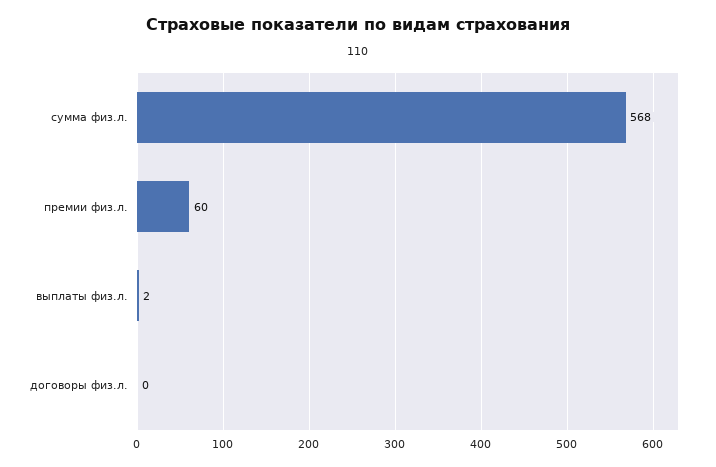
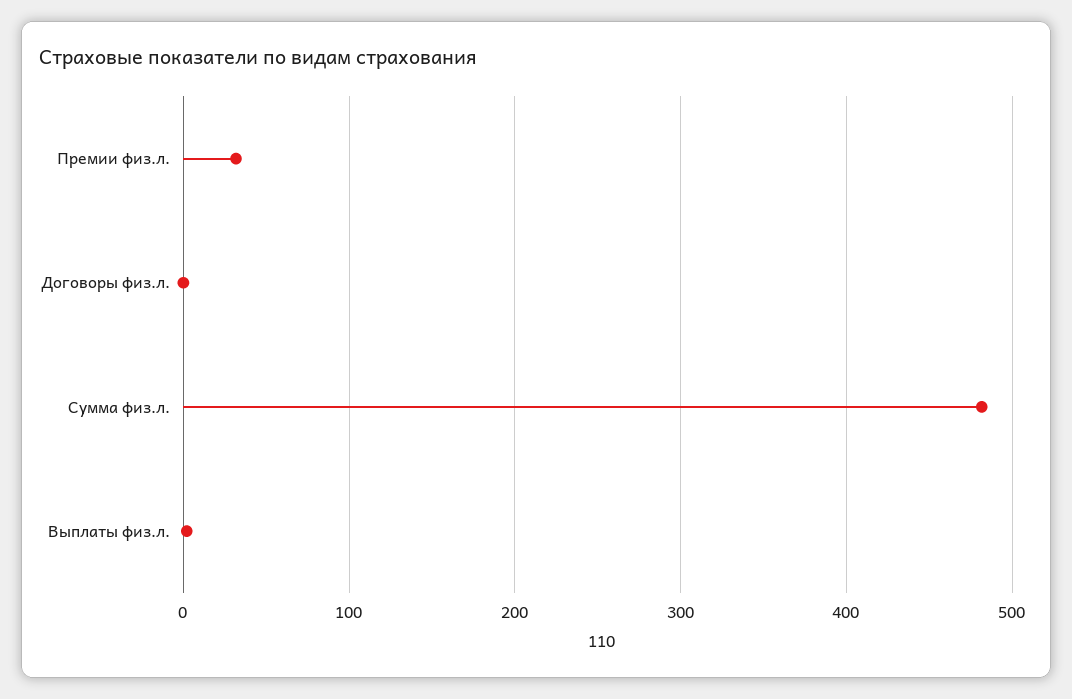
  {
-   "сумма физ.л.": 568,
+   "сумма физ.л.": 480,
-   "премии физ.л.": 60,
+   "премии физ.л.": 30,
    "выплаты физ.л.": 2,
    "договоры физ.л.": 0
  }

